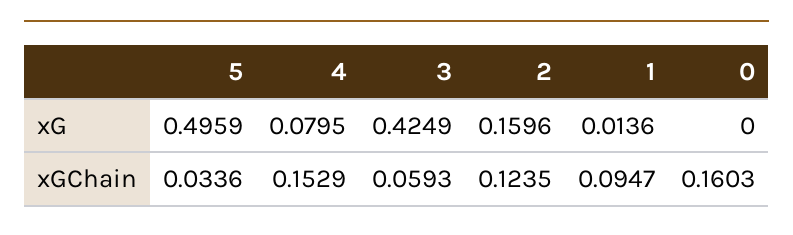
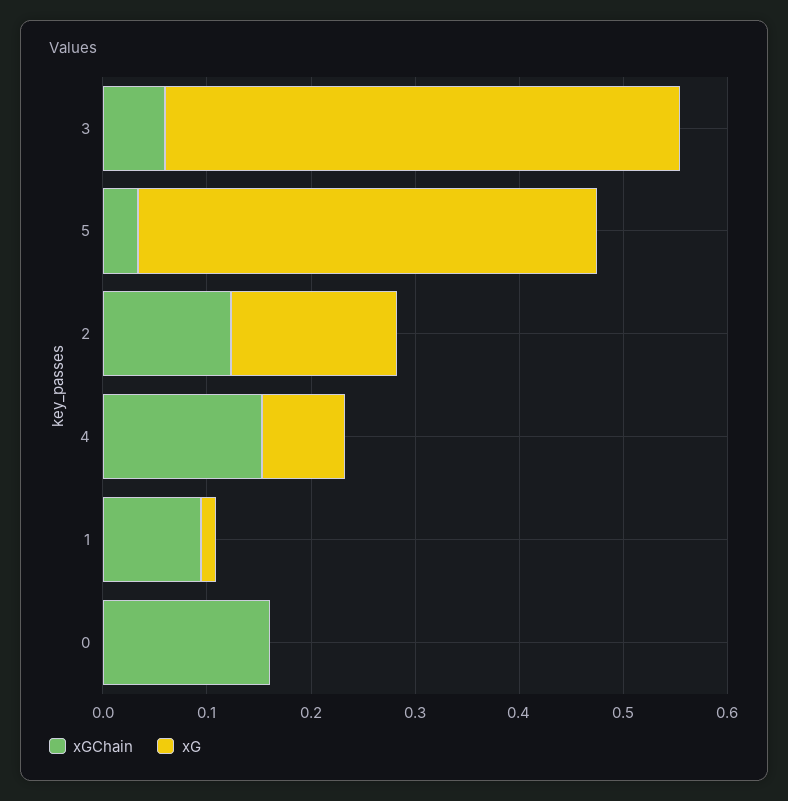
  {
    "xG": {
-     "5": 0.4959,
+     "5": 0.44,
      "4": 0.0795,
-     "3": 0.4249,
+     "3": 0.5,
      "2": 0.1596,
      "1": 0.0136,
      "0": 0
    },
    "xGChain": {
      "5": 0.0336,
      "4": 0.1529,
      "3": 0.0593,
      "2": 0.1235,
      "1": 0.0947,
      "0": 0.1603
    }
  }

